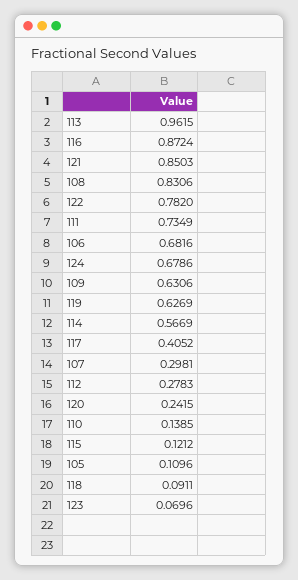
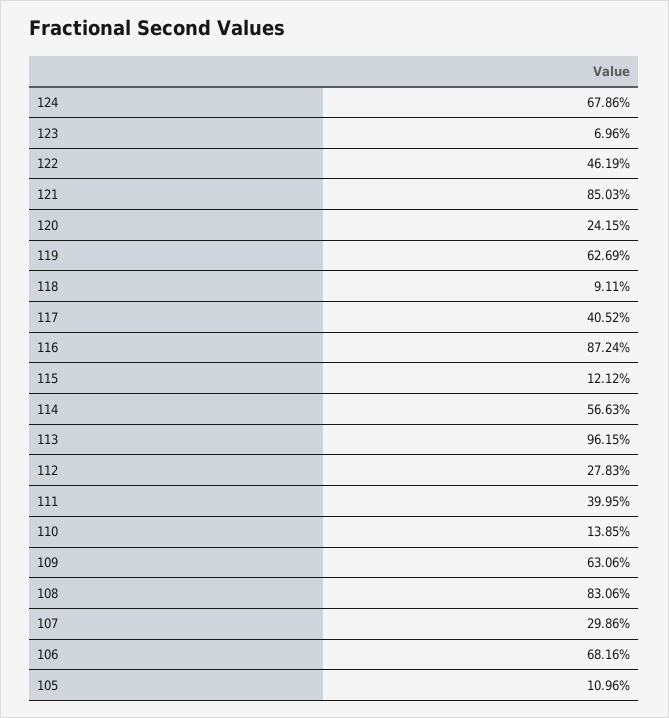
  {
    "113": 0.9615,
    "116": 0.8724,
    "121": 0.8503,
    "108": 0.8306,
-   "122": 0.782,
+   "122": 0.4619,
-   "111": 0.7349,
+   "111": 0.3995,
    "106": 0.6816,
    "124": 0.6786,
    "109": 0.6306,
    "119": 0.6269,
-   "114": 0.5669,
+   "114": 0.5663,
    "117": 0.4052,
-   "107": 0.2981,
+   "107": 0.2986,
    "112": 0.2783,
    "120": 0.2415,
    "110": 0.1385,
    "115": 0.1212,
    "105": 0.1096,
    "118": 0.0911,
    "123": 0.0696
  }

